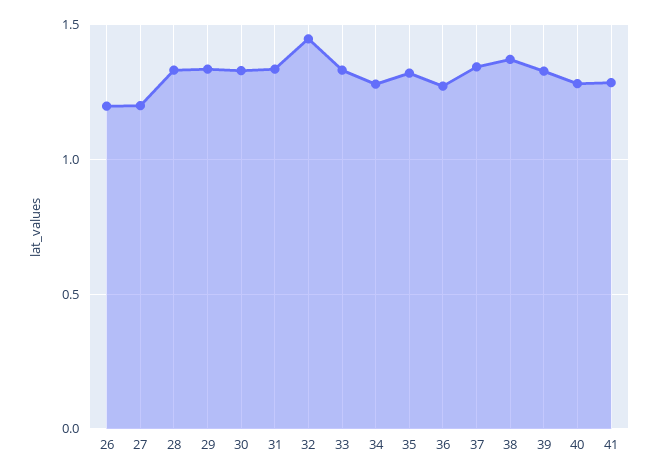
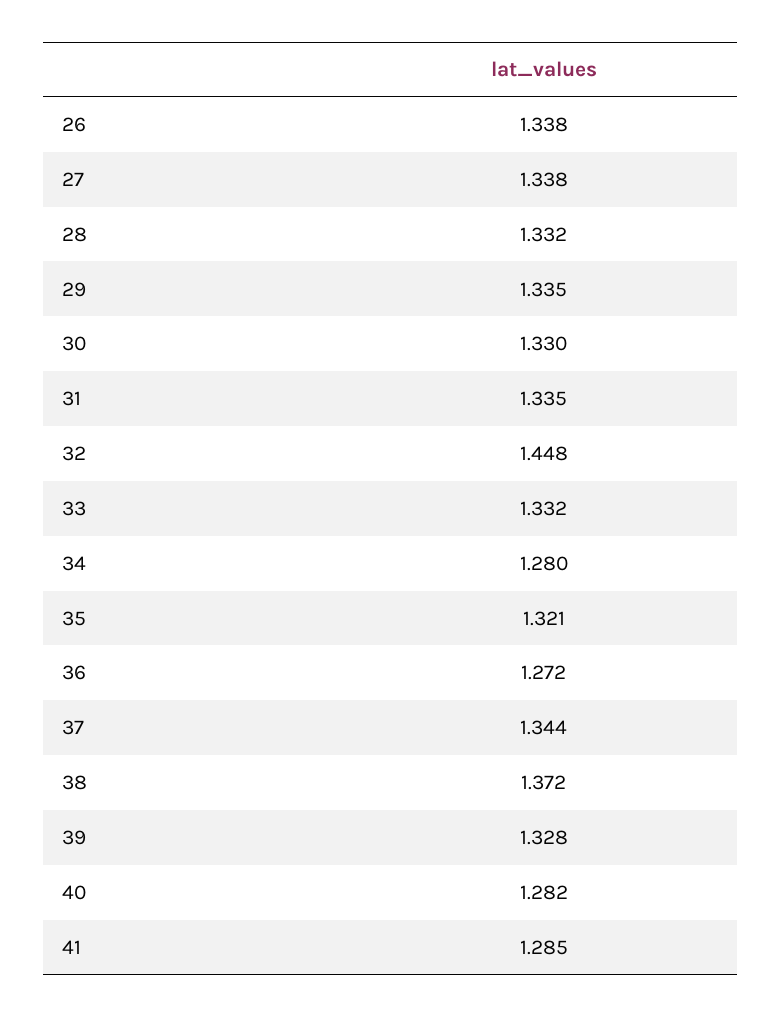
  {
-   "26": 1.2,
+   "26": 1.338,
-   "27": 1.2,
+   "27": 1.338,
    "28": 1.332,
    "29": 1.335,
    "30": 1.33,
    "31": 1.335,
    "32": 1.448,
    "33": 1.332,
    "34": 1.28,
    "35": 1.321,
    "36": 1.272,
    "37": 1.344,
    "38": 1.372,
    "39": 1.328,
    "40": 1.282,
    "41": 1.285
  }

